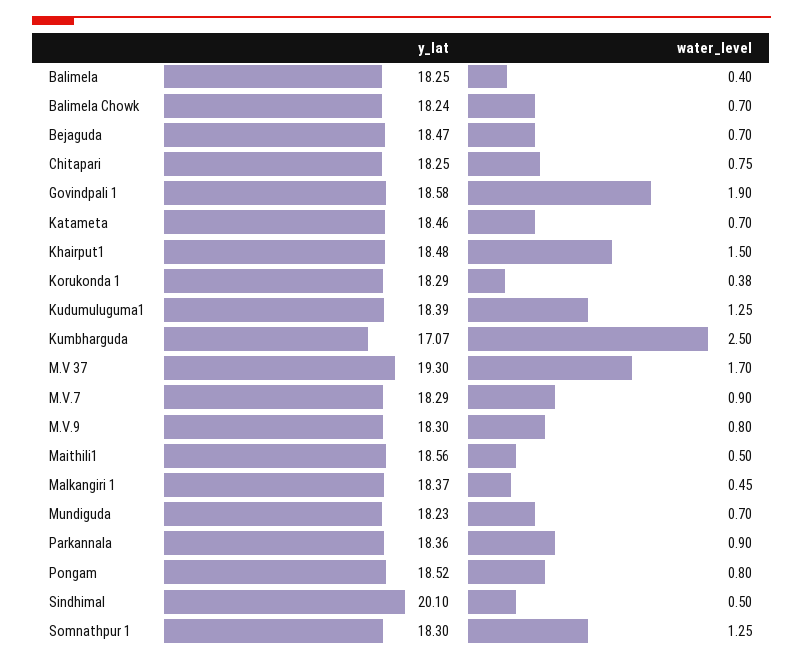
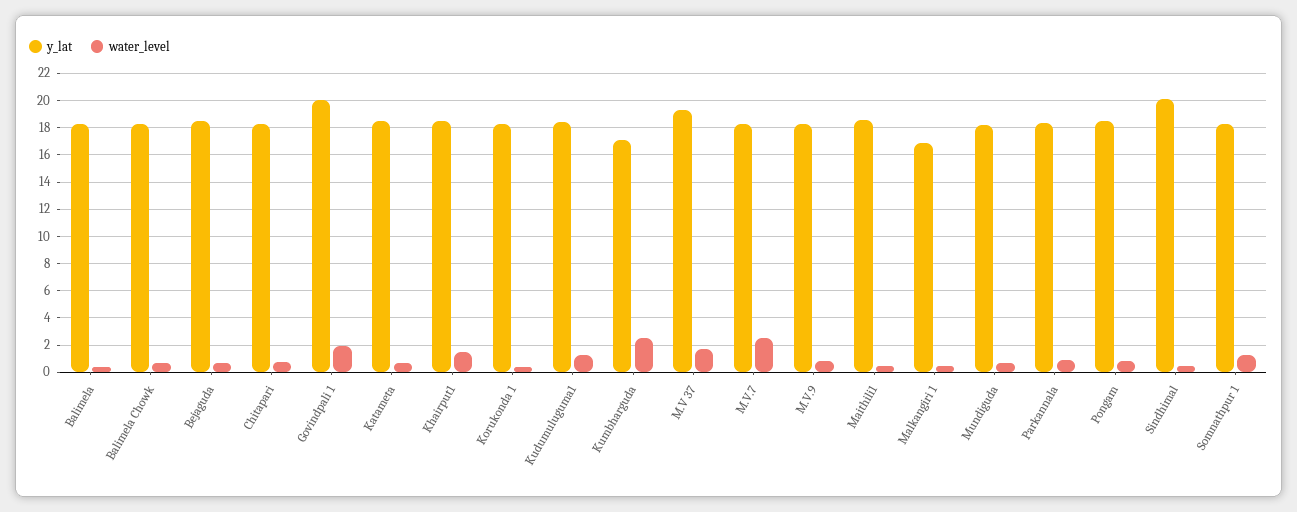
  {
    "y_lat": {
      "Balimela": 18.25,
      "Balimela Chowk": 18.24,
      "Bejaguda": 18.47,
      "Chitapari": 18.25,
-     "Govindpali 1": 18.58,
+     "Govindpali 1": 20,
      "Katameta": 18.46,
      "Khairput1": 18.48,
      "Korukonda 1": 18.29,
      "Kudumuluguma1": 18.39,
      "Kumbharguda": 17.07,
      "M.V 37": 19.3,
      "M.V.7": 18.29,
      "M.V.9": 18.3,
      "Maithili1": 18.56,
-     "Malkangiri 1": 18.37,
+     "Malkangiri 1": 17,
      "Mundiguda": 18.23,
      "Parkannala": 18.36,
      "Pongam": 18.52,
      "Sindhimal": 20.1,
      "Somnathpur 1": 18.3
    },
    "water_level": {
      "Balimela": 0.4,
      "Balimela Chowk": 0.7,
      "Bejaguda": 0.7,
      "Chitapari": 0.75,
      "Govindpali 1": 1.9,
      "Katameta": 0.7,
      "Khairput1": 1.5,
      "Korukonda 1": 0.38,
      "Kudumuluguma1": 1.25,
      "Kumbharguda": 2.5,
      "M.V 37": 1.7,
-     "M.V.7": 0.9,
+     "M.V.7": 2.5,
      "M.V.9": 0.8,
      "Maithili1": 0.5,
      "Malkangiri 1": 0.45,
      "Mundiguda": 0.7,
      "Parkannala": 0.9,
      "Pongam": 0.8,
      "Sindhimal": 0.5,
      "Somnathpur 1": 1.25
    }
  }

